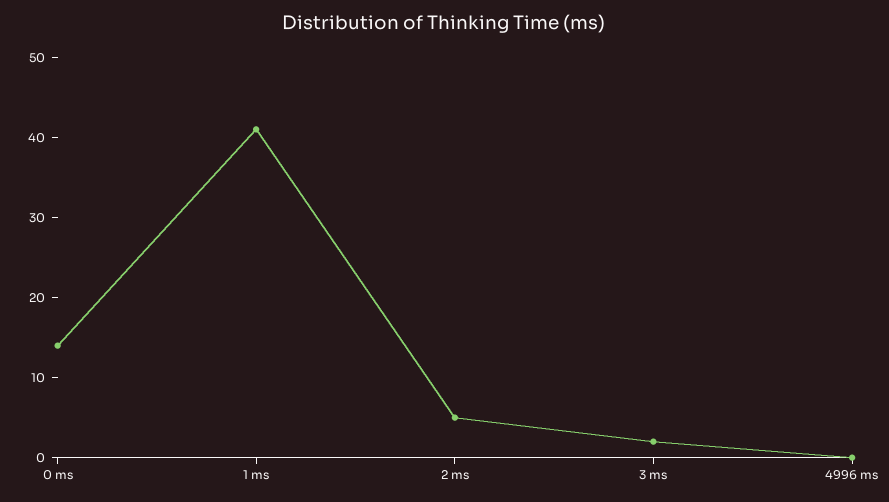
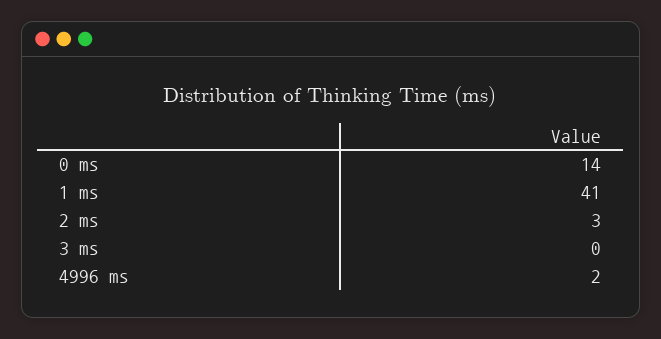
  {
    "0 ms": 14,
    "1 ms": 41,
-   "2 ms": 5,
+   "2 ms": 3,
-   "3 ms": 2,
+   "3 ms": 0,
-   "4996 ms": 0
+   "4996 ms": 2
  }

